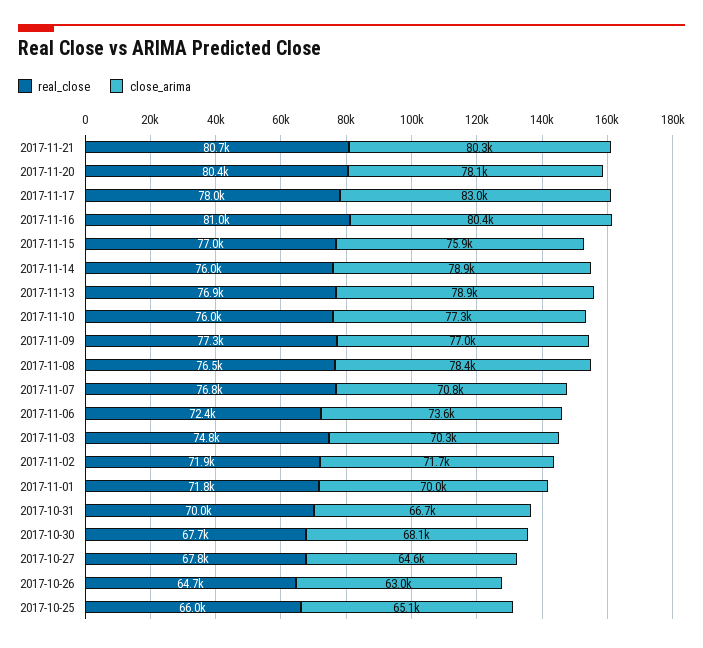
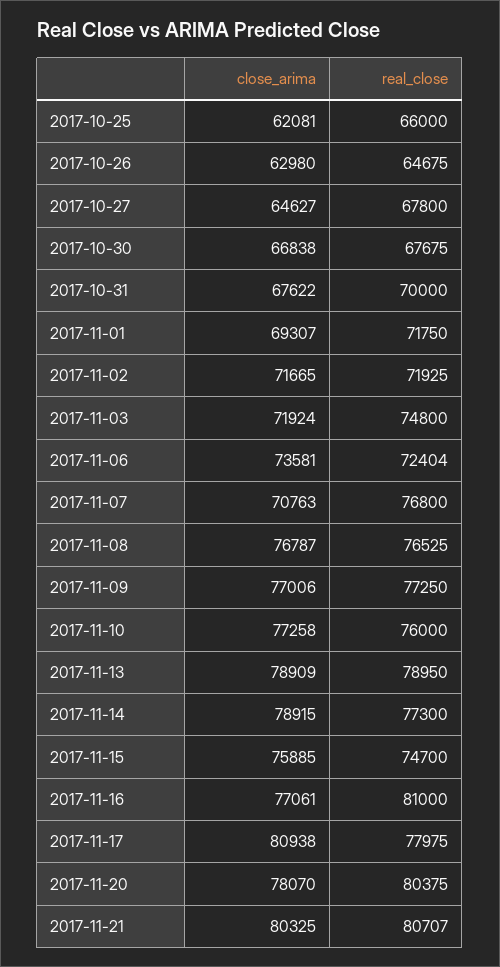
  {
    "real_close": {
      "2017-11-21": 80707,
      "2017-11-20": 80375,
      "2017-11-17": 77975,
      "2017-11-16": 81000,
-     "2017-11-15": 77000,
+     "2017-11-15": 74700,
-     "2017-11-14": 76000,
+     "2017-11-14": 77300,
-     "2017-11-13": 76900,
+     "2017-11-13": 78950,
      "2017-11-10": 76000,
      "2017-11-09": 77250,
      "2017-11-08": 76525,
      "2017-11-07": 76800,
      "2017-11-06": 72404,
      "2017-11-03": 74800,
      "2017-11-02": 71925,
      "2017-11-01": 71750,
      "2017-10-31": 70000,
      "2017-10-30": 67675,
      "2017-10-27": 67800,
      "2017-10-26": 64675,
      "2017-10-25": 66000
    },
    "close_arima": {
      "2017-11-21": 80325,
      "2017-11-20": 78070,
-     "2017-11-17": 83000,
+     "2017-11-17": 80938,
-     "2017-11-16": 80400,
+     "2017-11-16": 77061,
      "2017-11-15": 75885,
      "2017-11-14": 78915,
      "2017-11-13": 78909,
      "2017-11-10": 77258,
      "2017-11-09": 77006,
-     "2017-11-08": 78400,
+     "2017-11-08": 76787,
      "2017-11-07": 70763,
      "2017-11-06": 73581,
-     "2017-11-03": 70300,
+     "2017-11-03": 71924,
      "2017-11-02": 71665,
-     "2017-11-01": 70000,
+     "2017-11-01": 69307,
-     "2017-10-31": 66700,
+     "2017-10-31": 67622,
-     "2017-10-30": 68100,
+     "2017-10-30": 66838,
      "2017-10-27": 64627,
      "2017-10-26": 62980,
-     "2017-10-25": 65100
+     "2017-10-25": 62081
    }
  }

